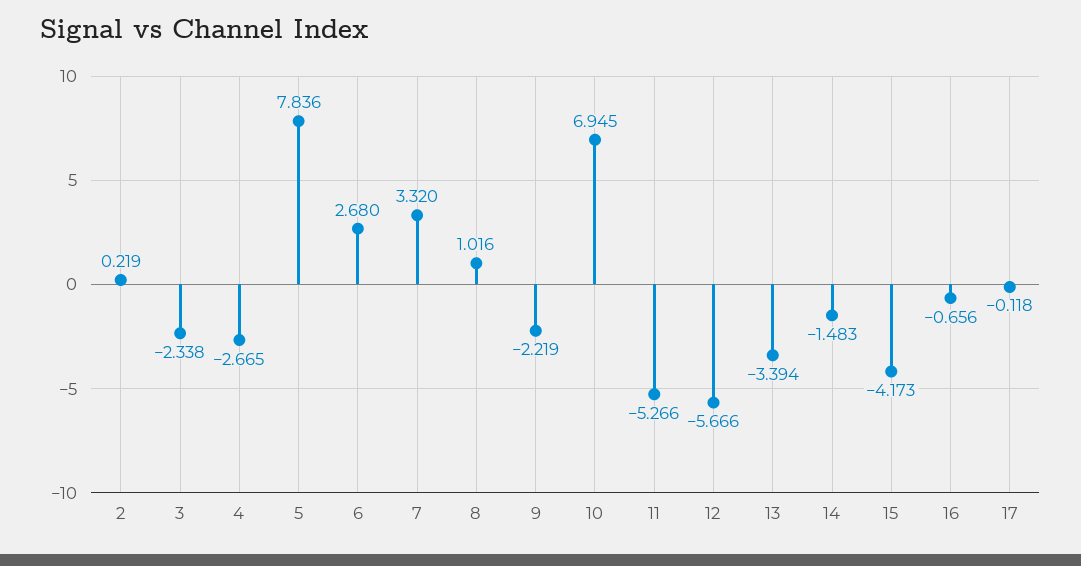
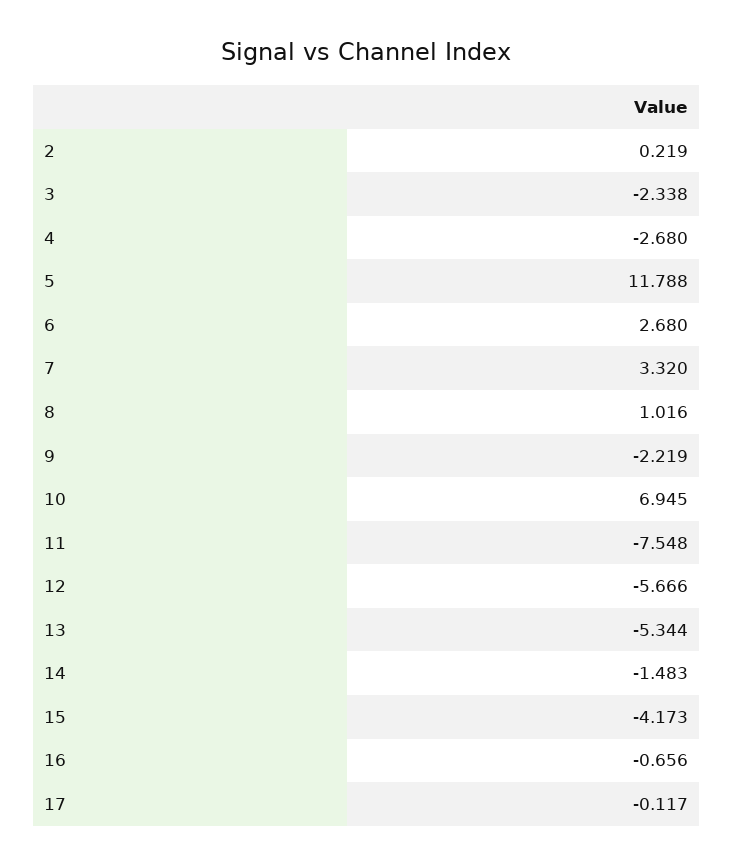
  {
    "2": 0.219,
    "3": -2.338,
-   "4": -2.665,
+   "4": -2.68,
-   "5": 7.836,
+   "5": 11.788,
    "6": 2.68,
    "7": 3.32,
    "8": 1.016,
    "9": -2.219,
    "10": 6.945,
-   "11": -5.266,
+   "11": -7.548,
    "12": -5.666,
-   "13": -3.394,
+   "13": -5.344,
    "14": -1.483,
    "15": -4.173,
    "16": -0.656,
-   "17": -0.118
+   "17": -0.117
  }

